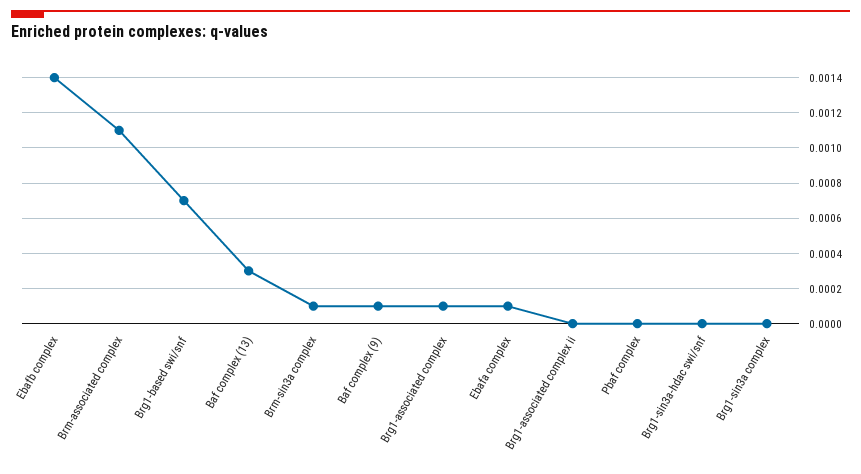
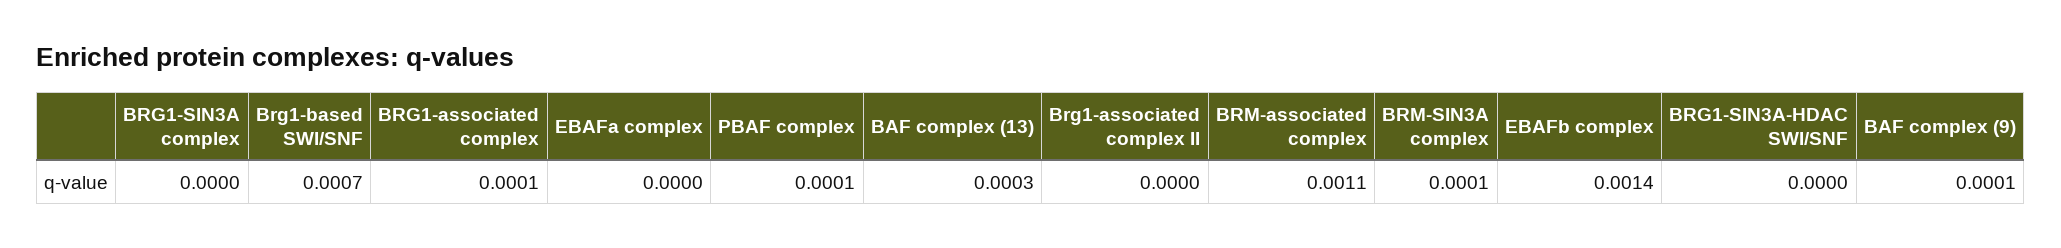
  {
    "Ebafb complex": 0.0014,
    "Brm-associated complex": 0.0011,
    "Brg1-based swi/snf": 0.0007,
    "Baf complex (13)": 0.0003,
    "Brm-sin3a complex": 0.0001,
    "Baf complex (9)": 0.0001,
    "Brg1-associated complex": 0.0001,
-   "Ebafa complex": 0.0001,
+   "Ebafa complex": 0,
    "Brg1-associated complex ii": 0,
-   "Pbaf complex": 0,
+   "Pbaf complex": 0.0001,
    "Brg1-sin3a-hdac swi/snf": 0,
    "Brg1-sin3a complex": 0
  }

